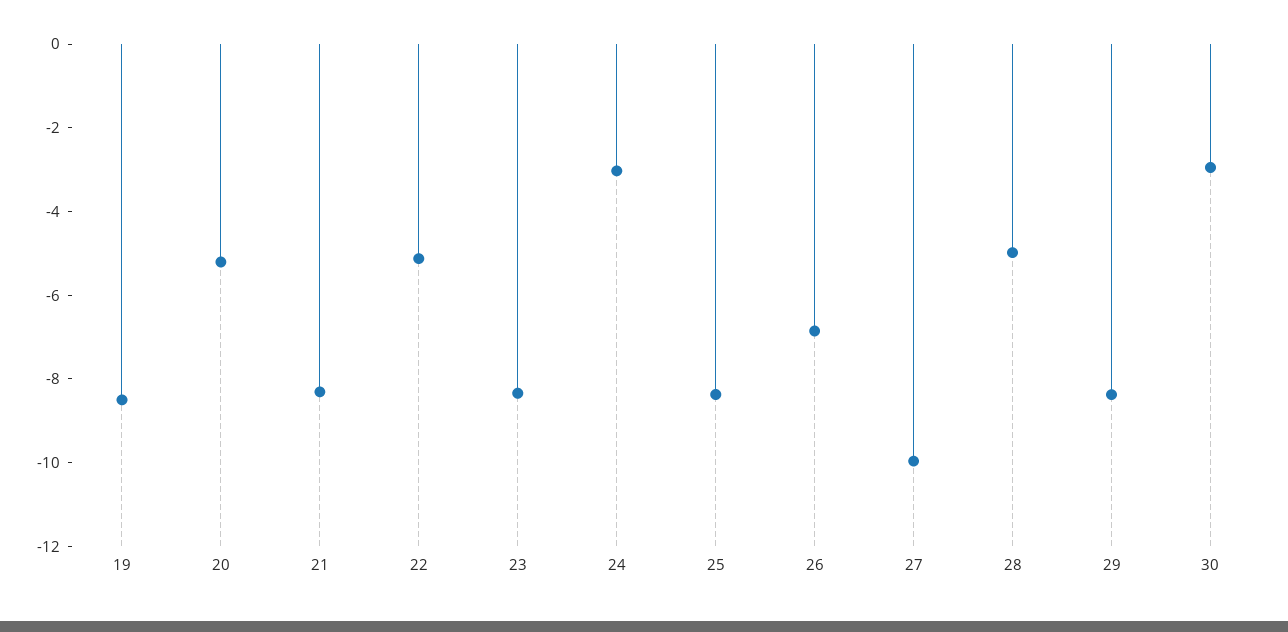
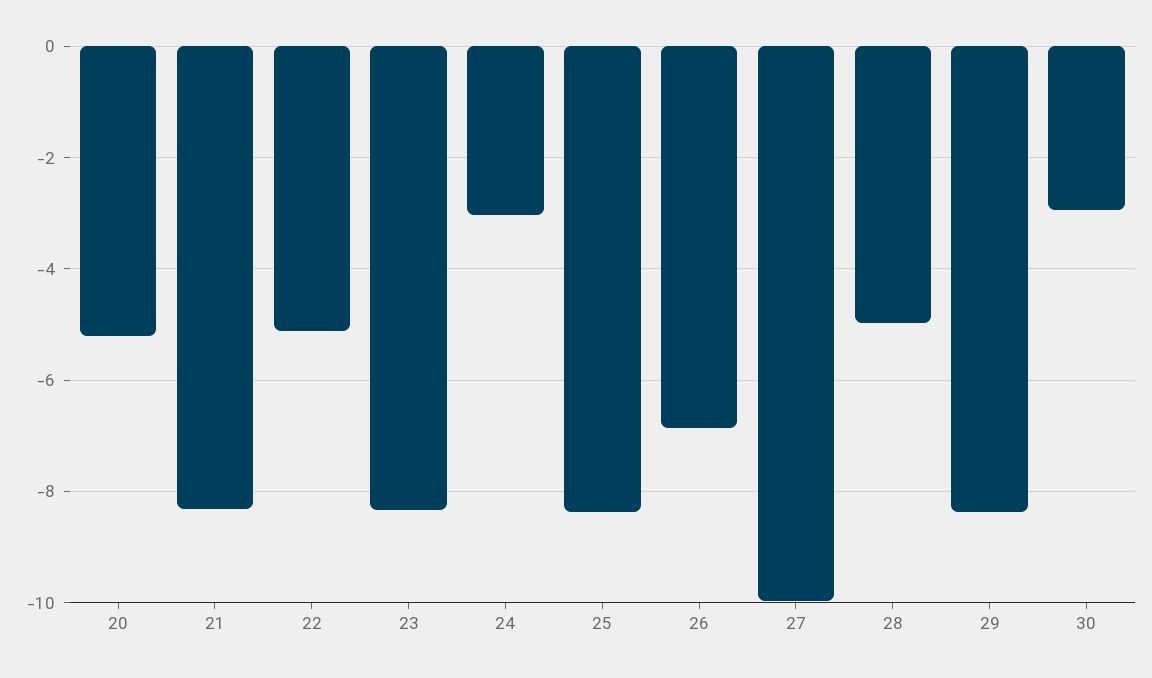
  {
-   "19": -8.5,
    "20": -5.2,
    "21": -8.4,
    "22": -5.2,
    "23": -8.4,
    "24": -3,
    "25": -8.4,
    "26": -6.8,
    "27": -10,
    "28": -5,
    "29": -8.4,
    "30": -3
  }

